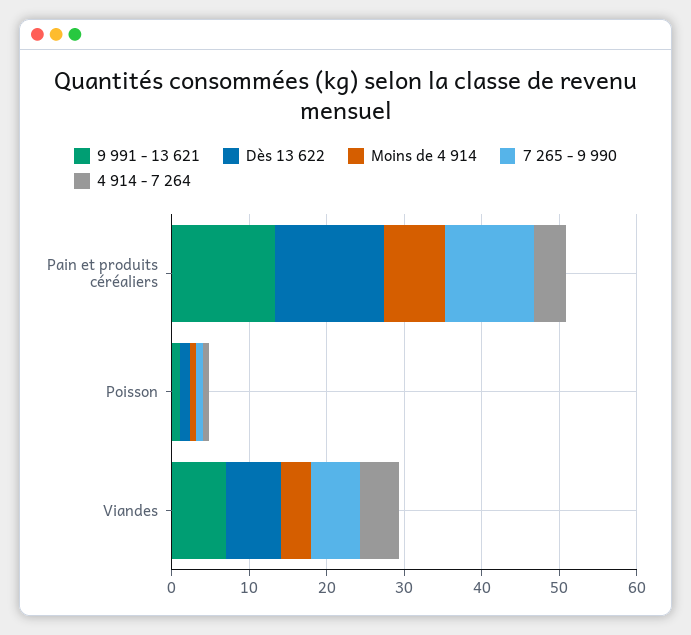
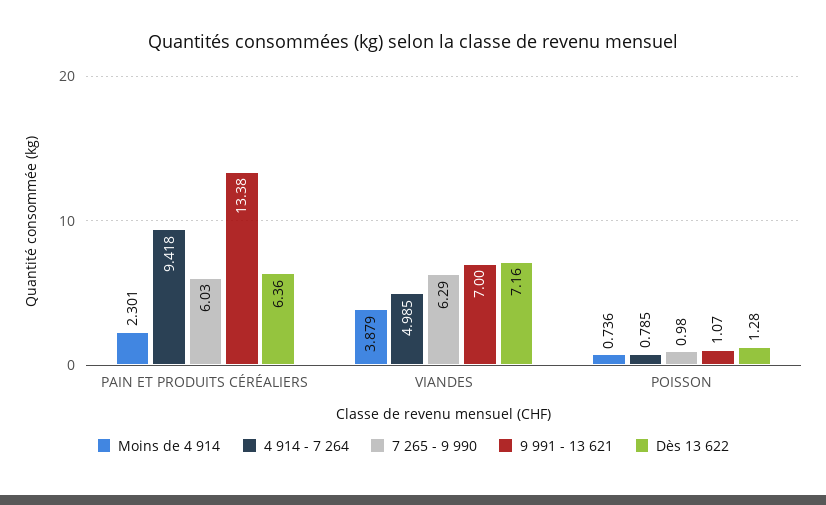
  {
    "9 991 - 13 621": {
      "Pain et produits céréaliers": 13.38,
      "Poisson": 1.07,
      "Viandes": 7
    },
    "Dès 13 622": {
-     "Pain et produits céréaliers": 14,
+     "Pain et produits céréaliers": 6.36,
      "Poisson": 1.28,
      "Viandes": 7.16
    },
    "Moins de 4 914": {
-     "Pain et produits céréaliers": 8,
+     "Pain et produits céréaliers": 2.301,
      "Poisson": 0.736,
      "Viandes": 3.879
    },
    "7 265 - 9 990": {
-     "Pain et produits céréaliers": 12,
+     "Pain et produits céréaliers": 6.03,
      "Poisson": 0.98,
      "Viandes": 6.29
    },
    "4 914 - 7 264": {
-     "Pain et produits céréaliers": 4,
+     "Pain et produits céréaliers": 9.418,
      "Poisson": 0.785,
      "Viandes": 4.985
    }
  }

